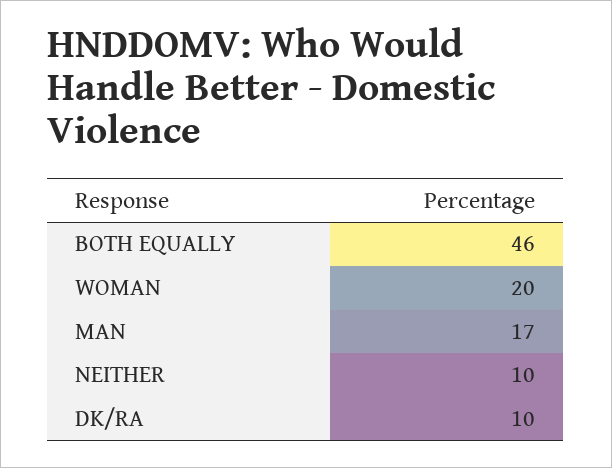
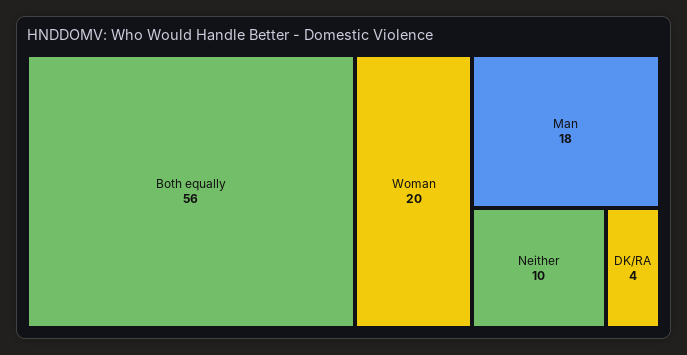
  {
-   "BOTH EQUALLY": 46,
+   "BOTH EQUALLY": 56,
    "WOMAN": 20,
-   "MAN": 17,
+   "MAN": 18,
    "NEITHER": 10,
-   "DK/RA": 10
+   "DK/RA": 4
  }

